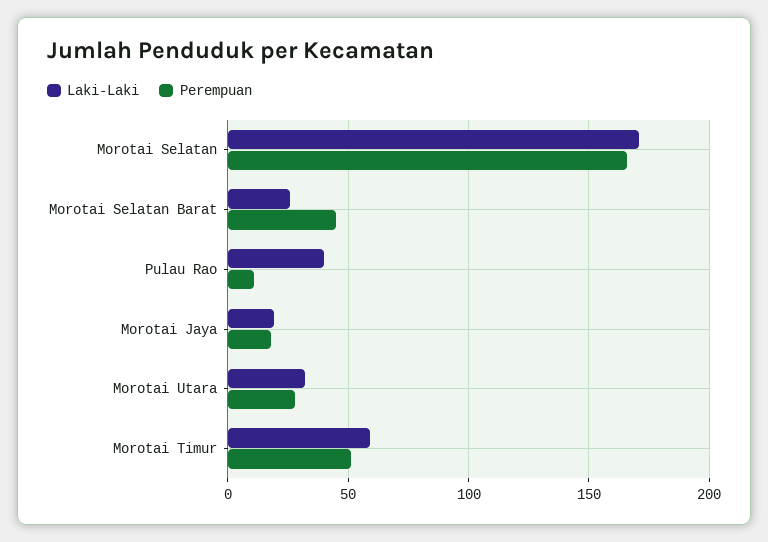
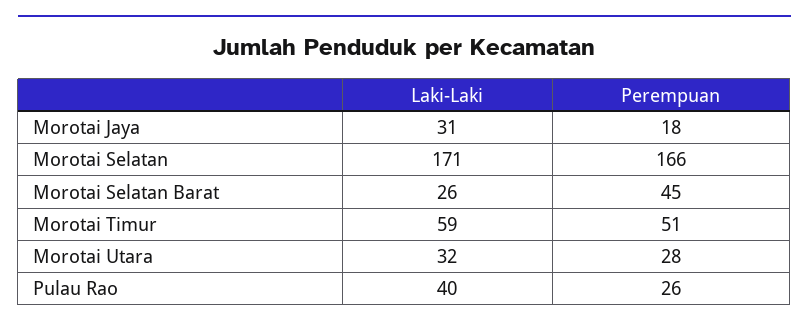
  {
    "Laki-Laki": {
      "Morotai Selatan": 171,
      "Morotai Selatan Barat": 26,
      "Pulau Rao": 40,
-     "Morotai Jaya": 20,
+     "Morotai Jaya": 31,
      "Morotai Utara": 32,
      "Morotai Timur": 59
    },
    "Perempuan": {
      "Morotai Selatan": 166,
      "Morotai Selatan Barat": 45,
-     "Pulau Rao": 10,
+     "Pulau Rao": 26,
      "Morotai Jaya": 18,
      "Morotai Utara": 28,
      "Morotai Timur": 51
    }
  }

